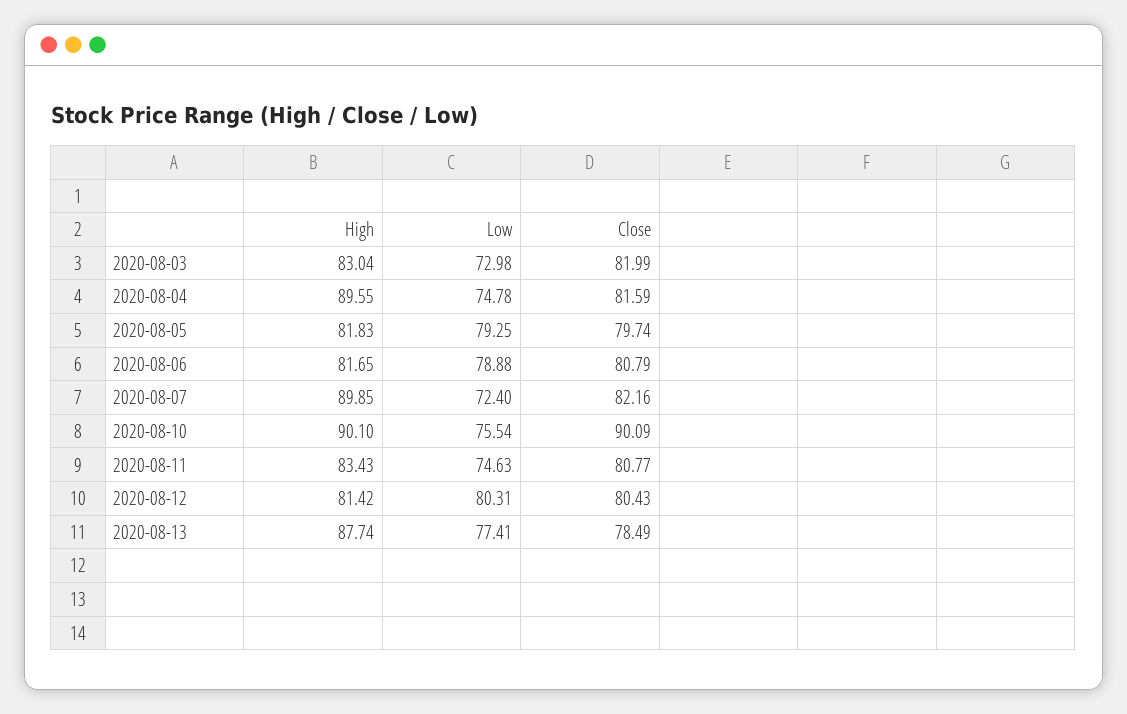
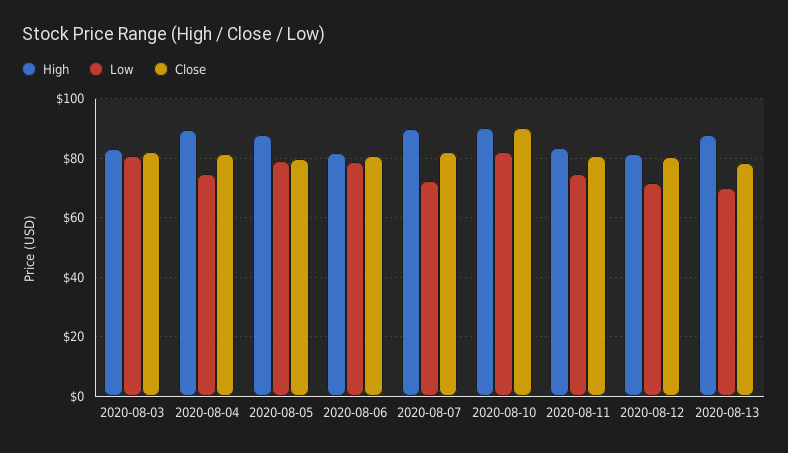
  {
    "High": {
      "2020-08-03": 83.04,
      "2020-08-04": 89.55,
-     "2020-08-05": 81.83,
+     "2020-08-05": 87.5,
      "2020-08-06": 81.65,
      "2020-08-07": 89.85,
      "2020-08-10": 90.1,
      "2020-08-11": 83.43,
      "2020-08-12": 81.42,
      "2020-08-13": 87.74
    },
    "Low": {
-     "2020-08-03": 72.98,
+     "2020-08-03": 80,
      "2020-08-04": 74.78,
      "2020-08-05": 79.25,
      "2020-08-06": 78.88,
      "2020-08-07": 72.4,
-     "2020-08-10": 75.54,
+     "2020-08-10": 82.5,
      "2020-08-11": 74.63,
-     "2020-08-12": 80.31,
+     "2020-08-12": 72.5,
-     "2020-08-13": 77.41
+     "2020-08-13": 70
    },
    "Close": {
      "2020-08-03": 81.99,
      "2020-08-04": 81.59,
      "2020-08-05": 79.74,
      "2020-08-06": 80.79,
      "2020-08-07": 82.16,
      "2020-08-10": 90.09,
      "2020-08-11": 80.77,
      "2020-08-12": 80.43,
      "2020-08-13": 78.49
    }
  }

